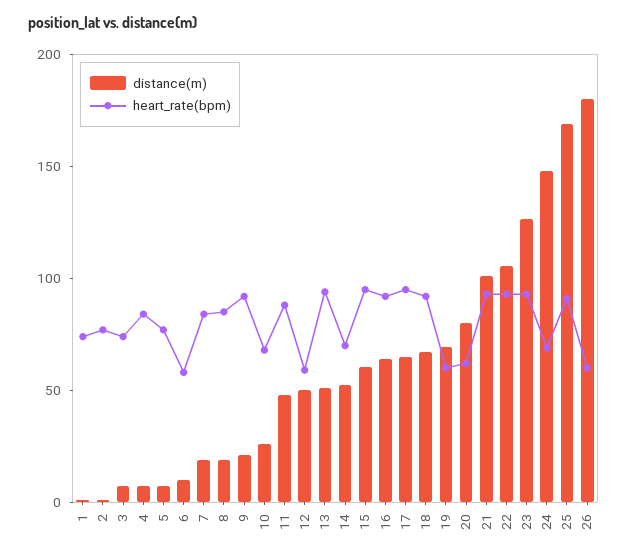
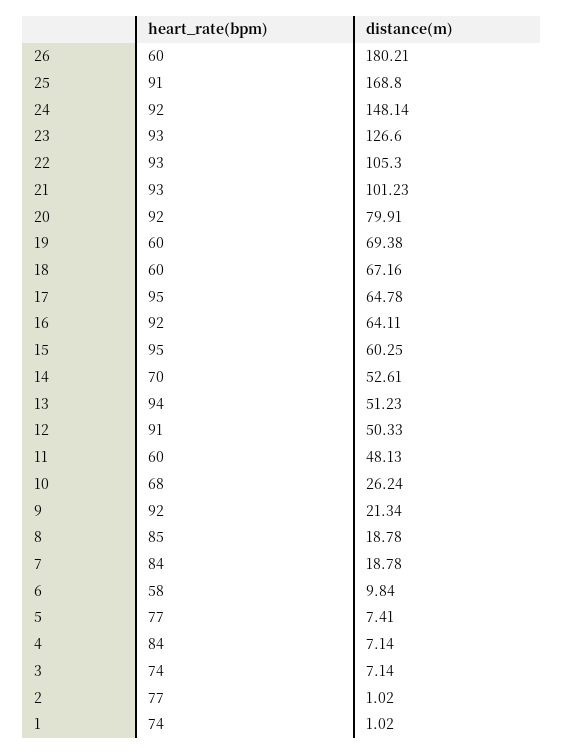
  {
    "distance(m)": {
      "1": 1.02,
      "2": 1.02,
      "3": 7.14,
      "4": 7.14,
      "5": 7.41,
      "6": 9.84,
      "7": 18.78,
      "8": 18.78,
      "9": 21.34,
      "10": 26.24,
      "11": 48.13,
      "12": 50.33,
      "13": 51.23,
      "14": 52.61,
      "15": 60.25,
      "16": 64.11,
      "17": 64.78,
      "18": 67.16,
      "19": 69.38,
      "20": 79.91,
      "21": 101.23,
      "22": 105.3,
      "23": 126.6,
      "24": 148.14,
      "25": 168.8,
      "26": 180.21
    },
    "heart_rate(bpm)": {
      "1": 74,
      "2": 77,
      "3": 74,
      "4": 84,
      "5": 77,
      "6": 58,
      "7": 84,
      "8": 85,
      "9": 92,
      "10": 68,
-     "11": 90,
+     "11": 60,
-     "12": 60,
+     "12": 91,
      "13": 94,
      "14": 70,
      "15": 95,
      "16": 92,
      "17": 95,
-     "18": 90,
+     "18": 60,
      "19": 60,
-     "20": 60,
+     "20": 92,
      "21": 93,
      "22": 93,
      "23": 93,
-     "24": 70,
+     "24": 92,
      "25": 91,
      "26": 60
    }
  }

